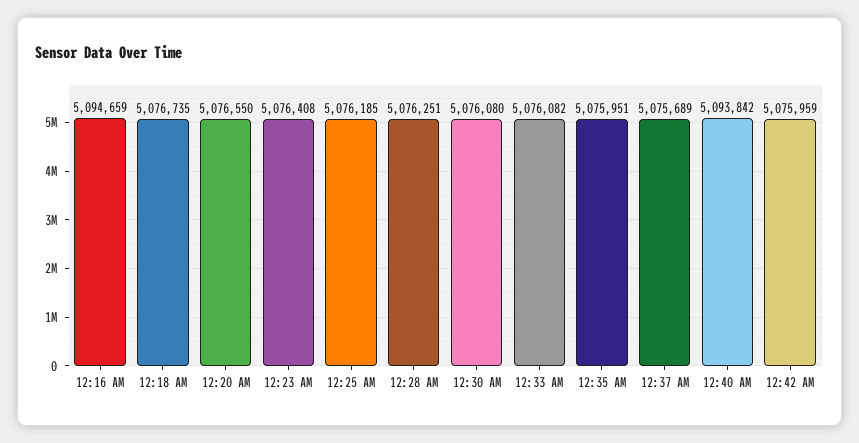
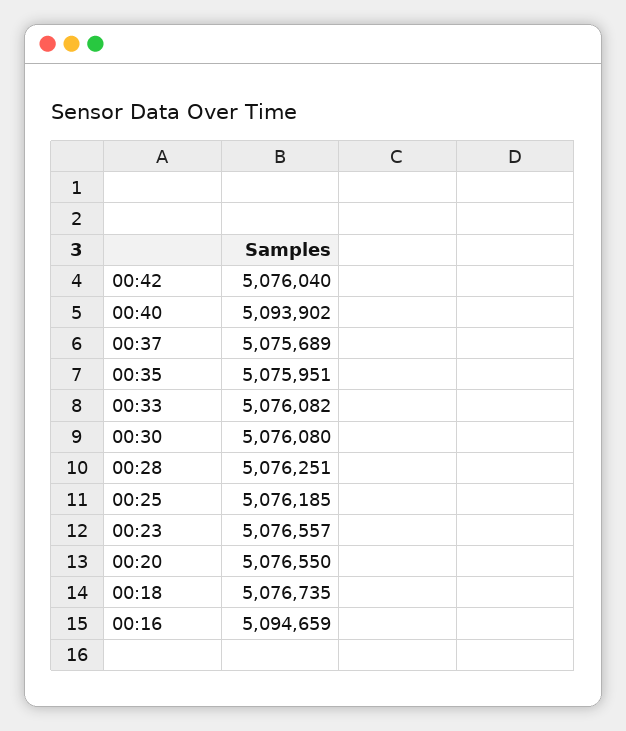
  {
    "12:16 AM": 5094659,
    "12:18 AM": 5076735,
    "12:20 AM": 5076550,
-   "12:23 AM": 5076408,
+   "12:23 AM": 5076557,
    "12:25 AM": 5076185,
    "12:28 AM": 5076251,
    "12:30 AM": 5076080,
    "12:33 AM": 5076082,
    "12:35 AM": 5075951,
    "12:37 AM": 5075689,
-   "12:40 AM": 5093842,
+   "12:40 AM": 5093902,
-   "12:42 AM": 5075959
+   "12:42 AM": 5076040
  }

